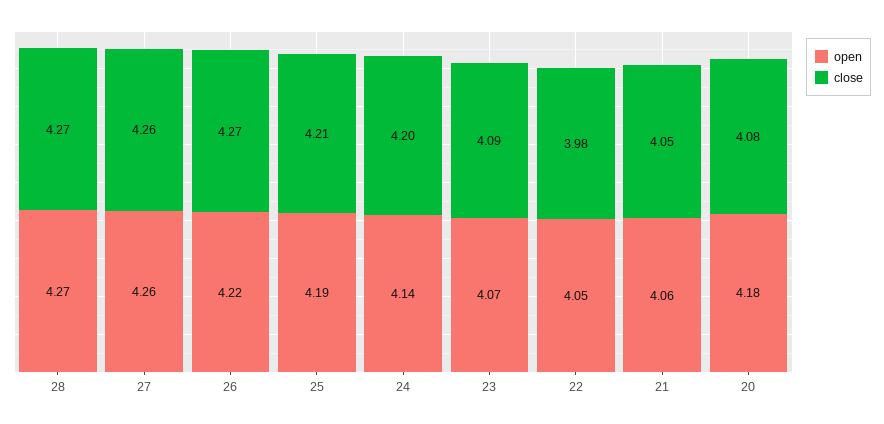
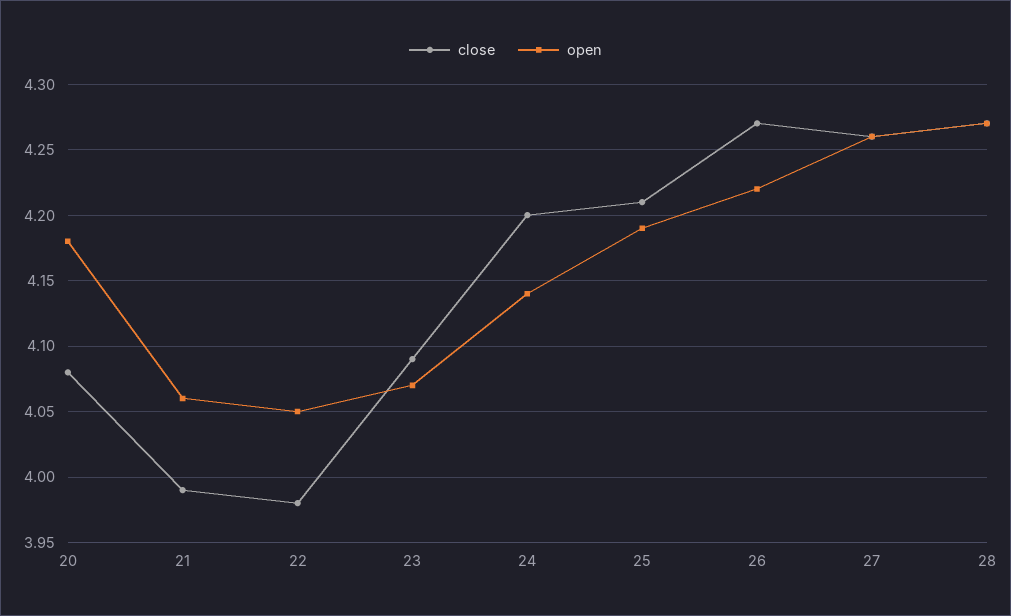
  {
    "open": {
      "28": 4.27,
      "27": 4.26,
      "26": 4.22,
      "25": 4.19,
      "24": 4.14,
      "23": 4.07,
      "22": 4.05,
      "21": 4.06,
      "20": 4.18
    },
    "close": {
      "28": 4.27,
      "27": 4.26,
      "26": 4.27,
      "25": 4.21,
      "24": 4.2,
      "23": 4.09,
      "22": 3.98,
-     "21": 4.05,
+     "21": 3.99,
      "20": 4.08
    }
  }

